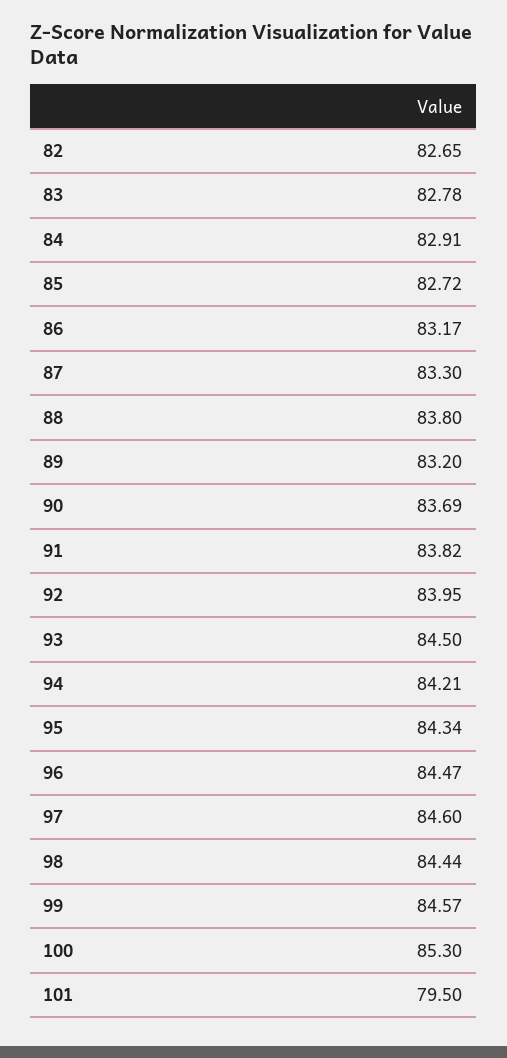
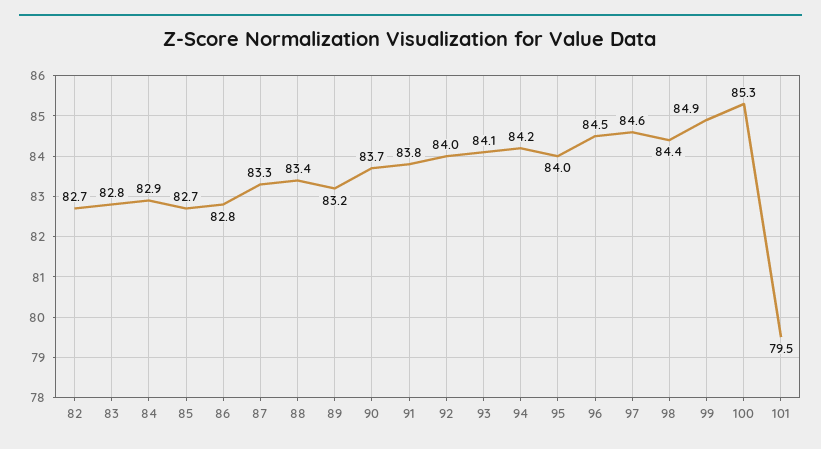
  {
    "82": 82.65,
    "83": 82.78,
    "84": 82.91,
    "85": 82.72,
-   "86": 83.17,
+   "86": 82.8,
    "87": 83.3,
-   "88": 83.8,
+   "88": 83.4,
    "89": 83.2,
    "90": 83.69,
    "91": 83.82,
    "92": 83.95,
-   "93": 84.5,
+   "93": 84.1,
    "94": 84.21,
-   "95": 84.34,
+   "95": 84,
    "96": 84.47,
    "97": 84.6,
    "98": 84.44,
-   "99": 84.57,
+   "99": 84.9,
    "100": 85.3,
    "101": 79.5
  }

